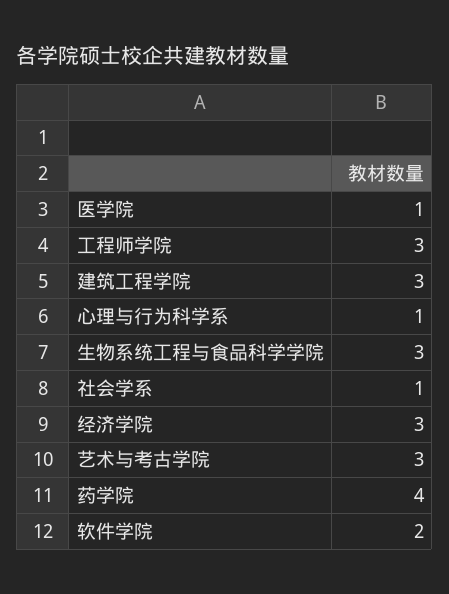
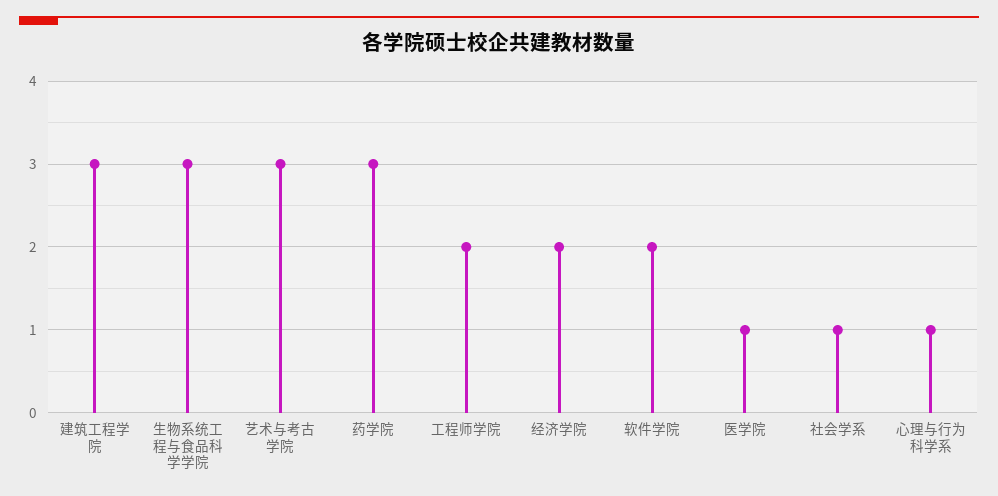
  {
    "医学院": 1,
-   "工程师学院": 3,
+   "工程师学院": 2,
    "建筑工程学院": 3,
    "心理与行为科学系": 1,
    "生物系统工程与食品科学学院": 3,
    "社会学系": 1,
-   "经济学院": 3,
+   "经济学院": 2,
    "艺术与考古学院": 3,
-   "药学院": 4,
+   "药学院": 3,
    "软件学院": 2
  }

